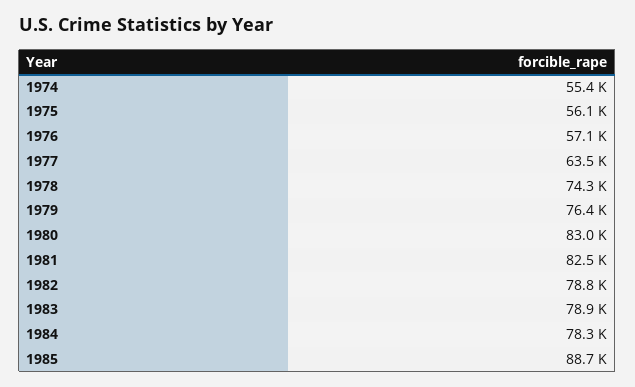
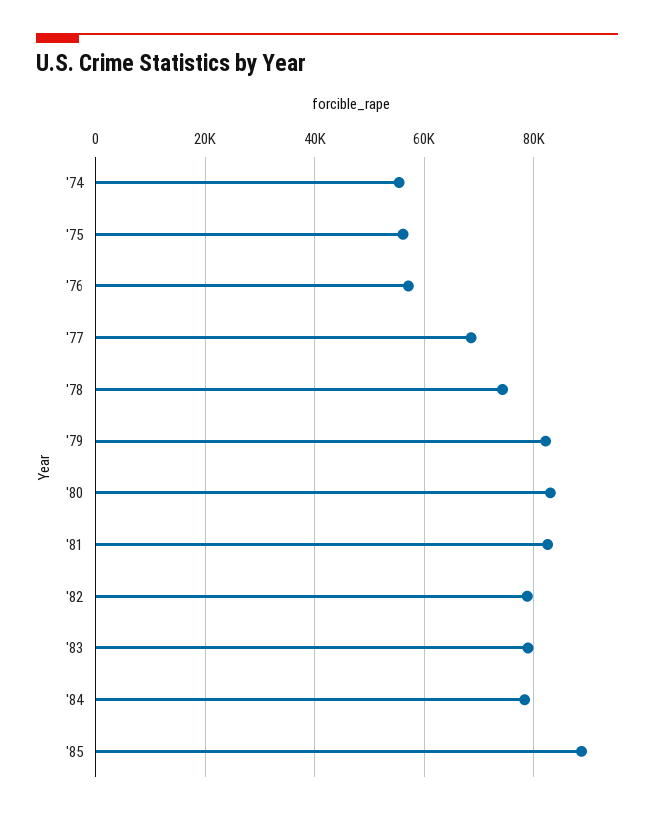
  {
    "1974": 55400,
    "1975": 56100,
    "1976": 57100,
-   "1977": 63500,
+   "1977": 68000,
    "1978": 74300,
-   "1979": 76400,
+   "1979": 82000,
    "1980": 83000,
    "1981": 82500,
    "1982": 78800,
    "1983": 78900,
    "1984": 78300,
    "1985": 88700
  }

